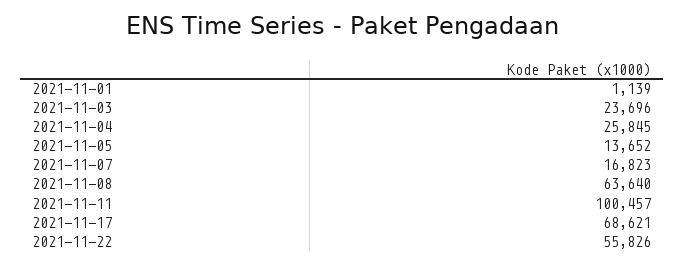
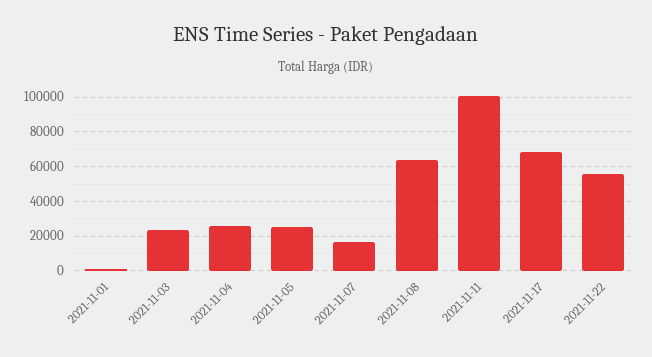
  {
    "2021-11-01": 1139,
    "2021-11-03": 23696,
    "2021-11-04": 25845,
-   "2021-11-05": 13652,
+   "2021-11-05": 25000,
    "2021-11-07": 16823,
    "2021-11-08": 63640,
    "2021-11-11": 100457,
    "2021-11-17": 68621,
    "2021-11-22": 55826
  }

